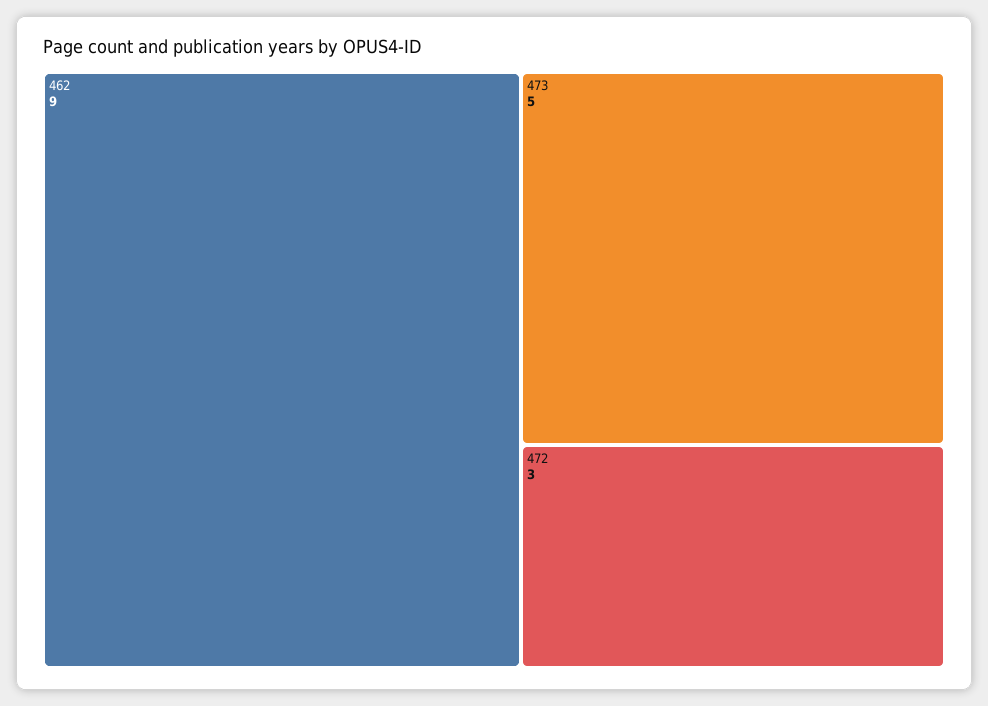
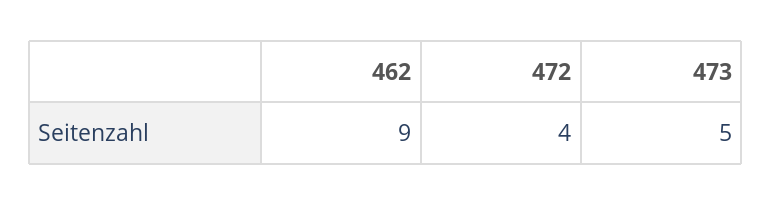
  {
    "462": 9,
    "473": 5,
-   "472": 3
+   "472": 4
  }

